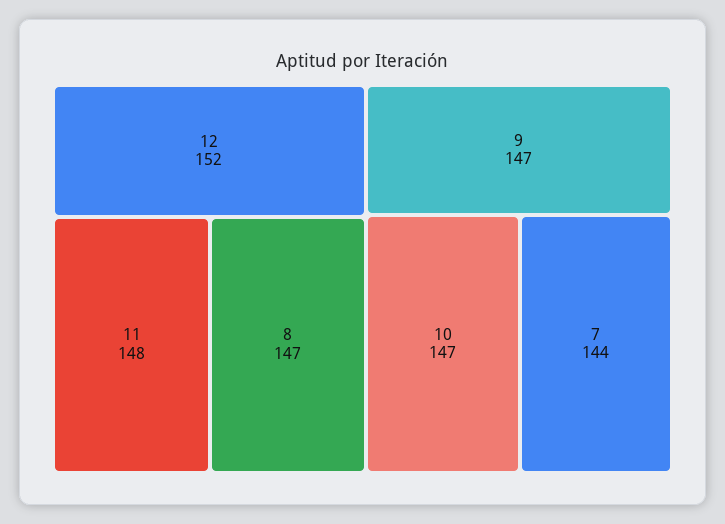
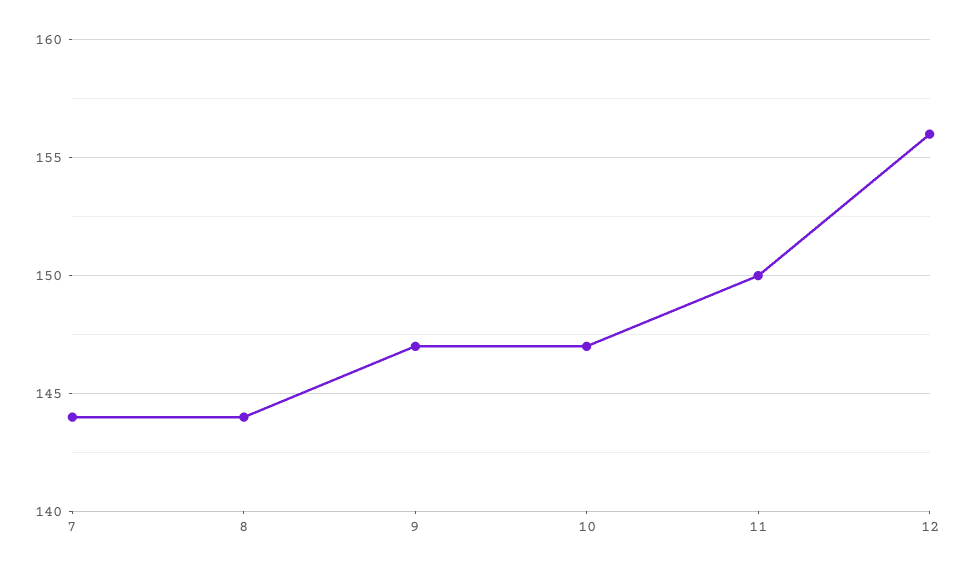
  {
-   "12": 152,
+   "12": 156,
-   "11": 148,
+   "11": 150,
-   "8": 147,
+   "8": 144,
    "9": 147,
    "10": 147,
    "7": 144
  }

